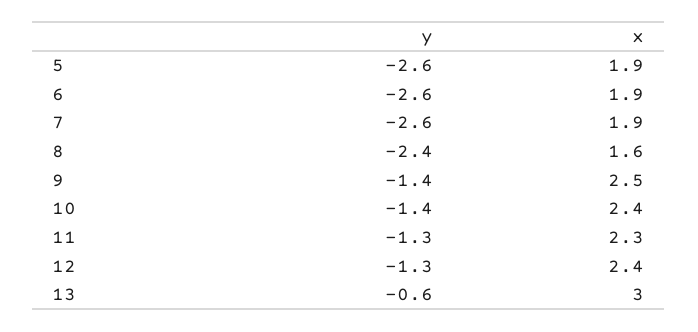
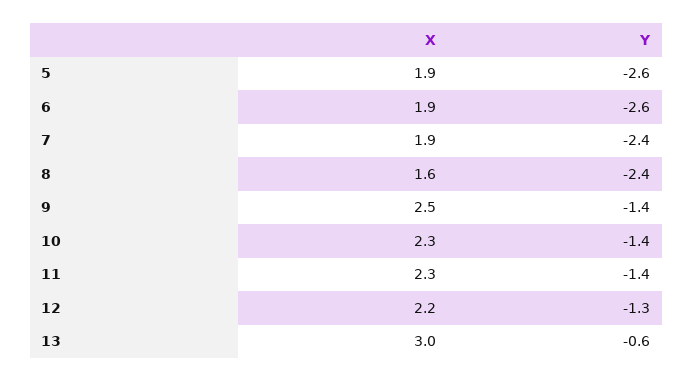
  {
    "y": {
      "5": -2.6,
      "6": -2.6,
-     "7": -2.6,
+     "7": -2.4,
      "8": -2.4,
      "9": -1.4,
      "10": -1.4,
-     "11": -1.3,
+     "11": -1.4,
      "12": -1.3,
      "13": -0.6
    },
    "x": {
      "5": 1.9,
      "6": 1.9,
      "7": 1.9,
      "8": 1.6,
      "9": 2.5,
-     "10": 2.4,
+     "10": 2.3,
      "11": 2.3,
-     "12": 2.4,
+     "12": 2.2,
      "13": 3
    }
  }

